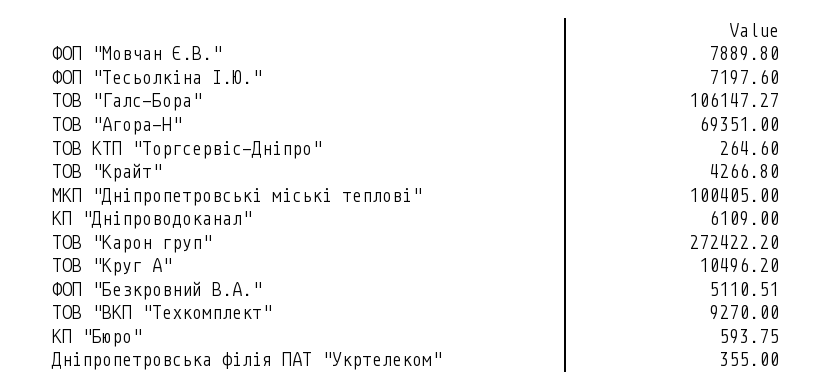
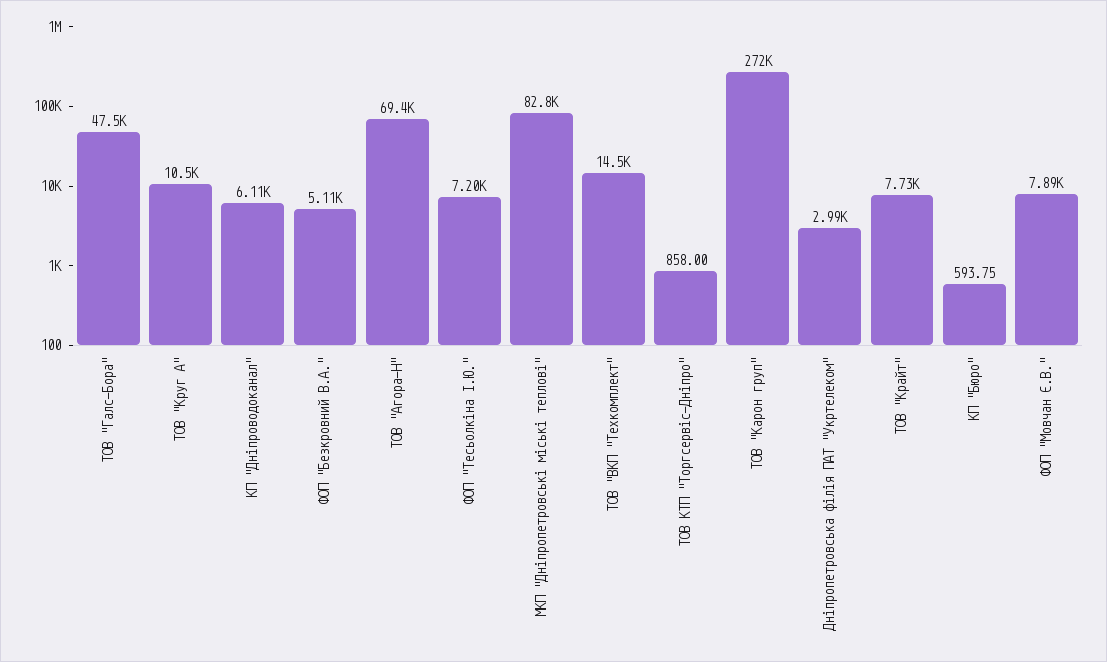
  {
    "ФОП \"Мовчан Є.В.\"": 7889.8,
    "ФОП \"Тесьолкіна І.Ю.\"": 7197.6,
-   "ТОВ \"Галс-Бора\"": 106147.27,
+   "ТОВ \"Галс-Бора\"": 47500,
    "ТОВ \"Агора-Н\"": 69351,
-   "ТОВ КТП \"Торгсервіс-Дніпро\"": 264.6,
+   "ТОВ КТП \"Торгсервіс-Дніпро\"": 858,
-   "ТОВ \"Крайт\"": 4266.8,
+   "ТОВ \"Крайт\"": 7730,
-   "МКП \"Дніпропетровські міські теплові\"": 100405,
+   "МКП \"Дніпропетровські міські теплові\"": 82800,
    "КП \"Дніпроводоканал\"": 6109,
    "ТОВ \"Карон груп\"": 272422.2,
    "ТОВ \"Круг А\"": 10496.2,
    "ФОП \"Безкровний В.А.\"": 5110.51,
-   "ТОВ \"ВКП \"Техкомплект\"": 9270,
+   "ТОВ \"ВКП \"Техкомплект\"": 14500,
    "КП \"Бюро\"": 593.75,
-   "Дніпропетровська філія ПАТ \"Укртелеком\"": 355
+   "Дніпропетровська філія ПАТ \"Укртелеком\"": 2990
  }

